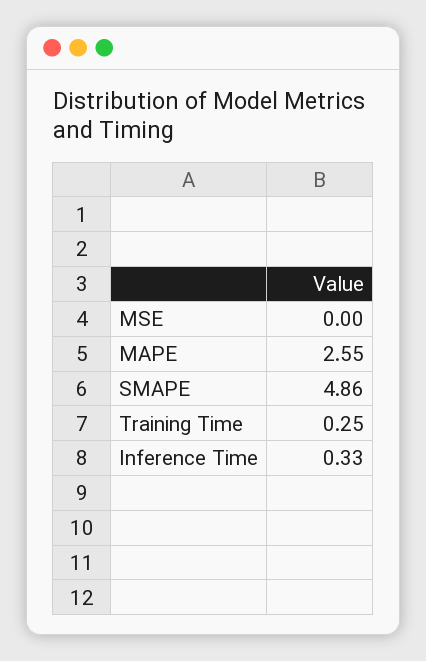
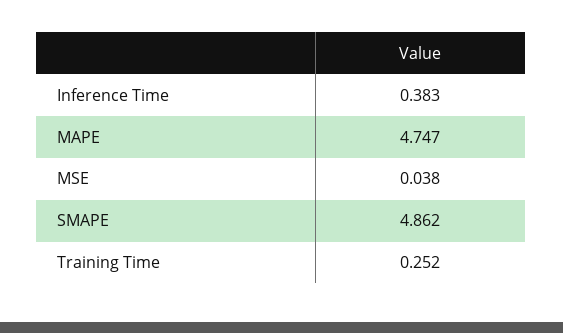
  {
-   "MSE": 0,
+   "MSE": 0.038,
-   "MAPE": 2.55,
+   "MAPE": 4.747,
    "SMAPE": 4.862,
    "Training Time": 0.252,
-   "Inference Time": 0.33
+   "Inference Time": 0.383
  }

